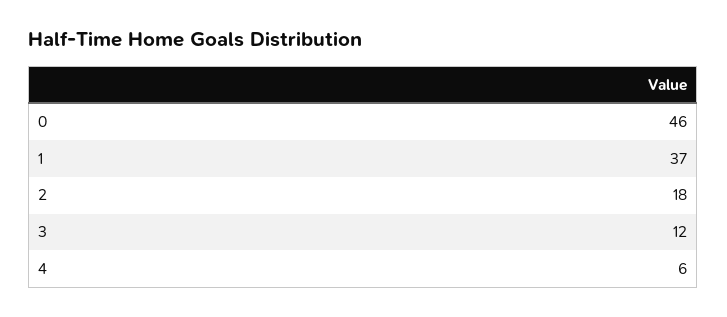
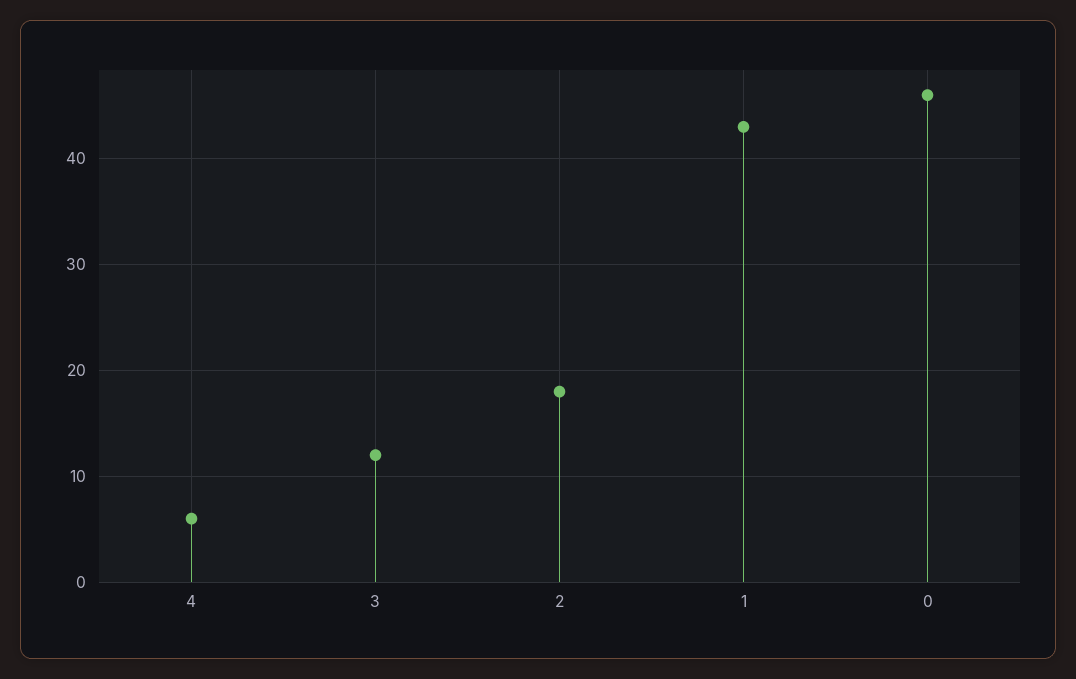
  {
    "0": 46,
-   "1": 37,
+   "1": 43,
    "2": 18,
    "3": 12,
    "4": 6
  }

